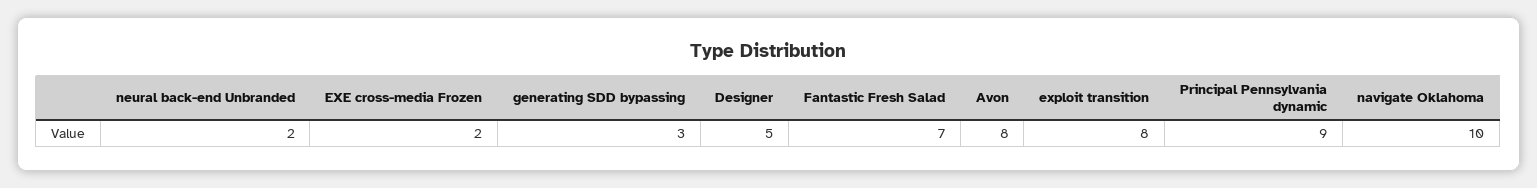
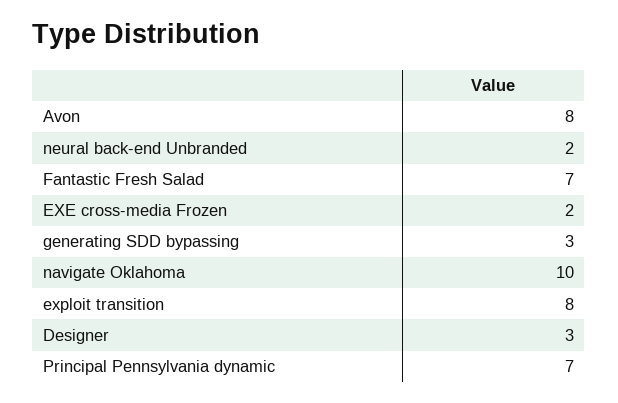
  {
    "neural back-end Unbranded": 2,
    "EXE cross-media Frozen": 2,
    "generating SDD bypassing": 3,
-   "Designer": 5,
+   "Designer": 3,
    "Fantastic Fresh Salad": 7,
    "Avon": 8,
    "exploit transition": 8,
-   "Principal Pennsylvania dynamic": 9,
+   "Principal Pennsylvania dynamic": 7,
    "navigate Oklahoma": 10
  }

